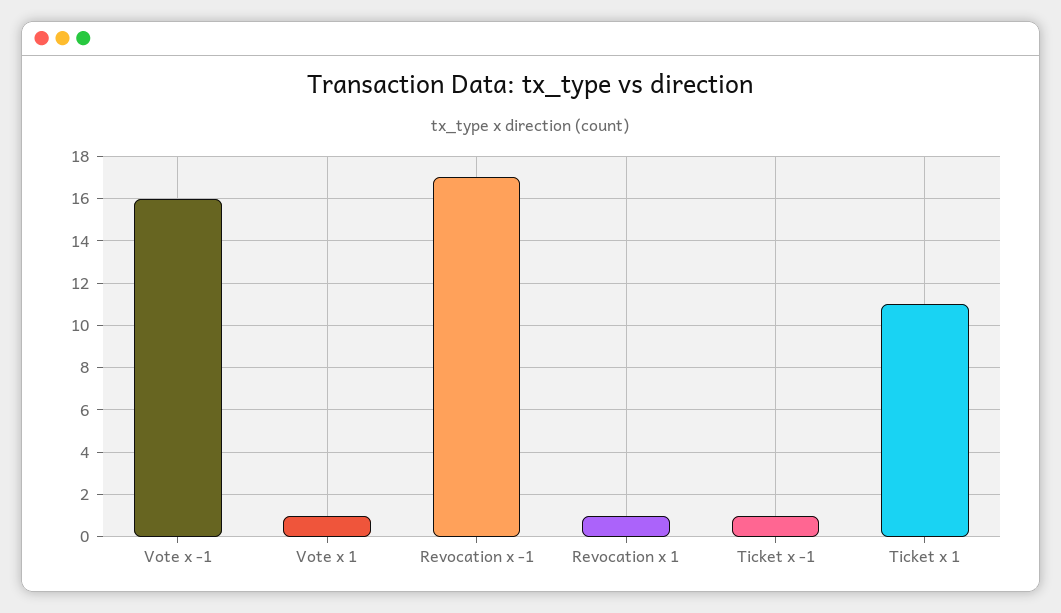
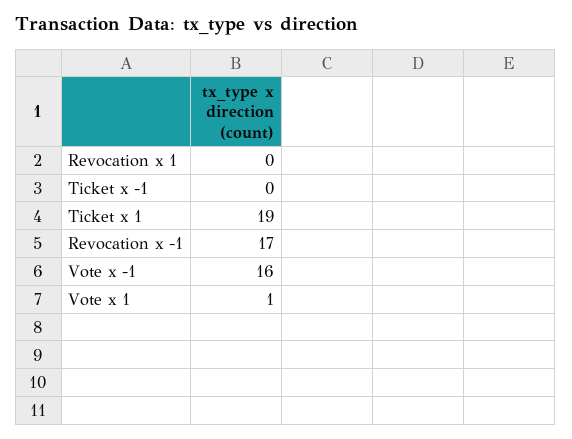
  {
    "Vote x -1": 16,
    "Vote x 1": 1,
    "Revocation x -1": 17,
-   "Revocation x 1": 1,
+   "Revocation x 1": 0,
-   "Ticket x -1": 1,
+   "Ticket x -1": 0,
-   "Ticket x 1": 11
+   "Ticket x 1": 19
  }

